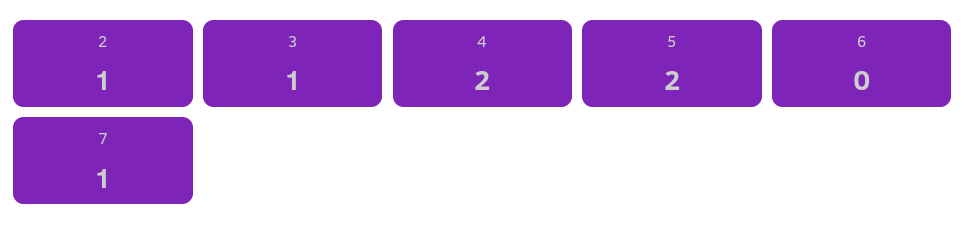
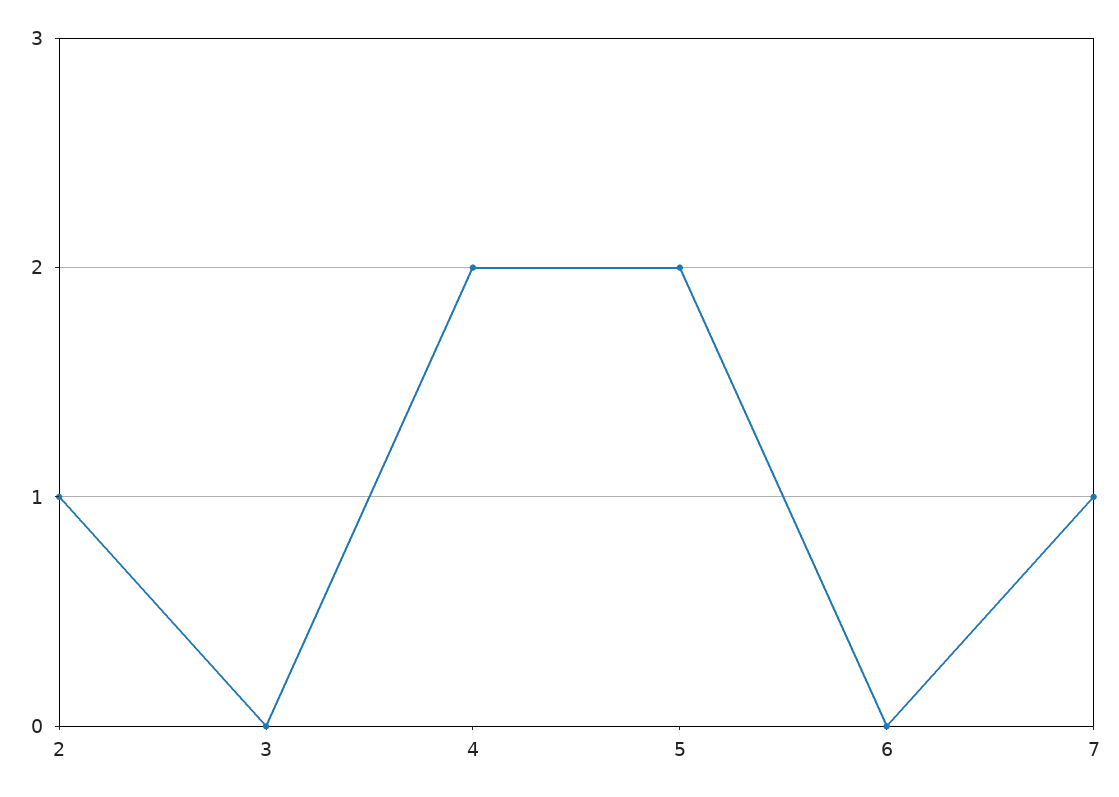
  {
    "2": 1,
-   "3": 1,
+   "3": 0,
    "4": 2,
    "5": 2,
    "6": 0,
    "7": 1
  }

